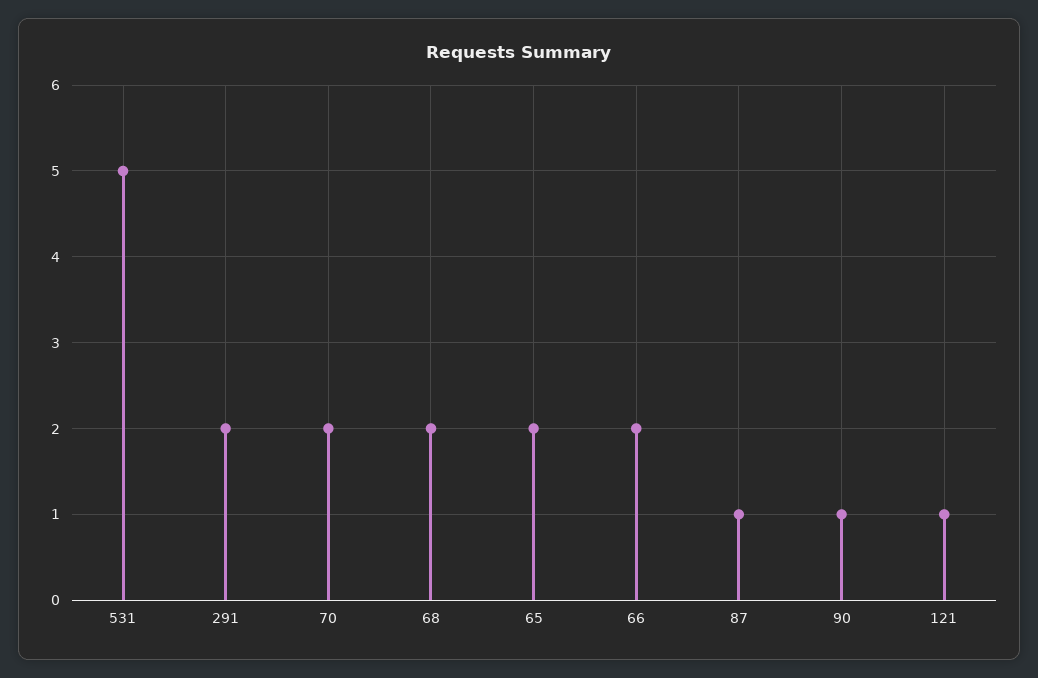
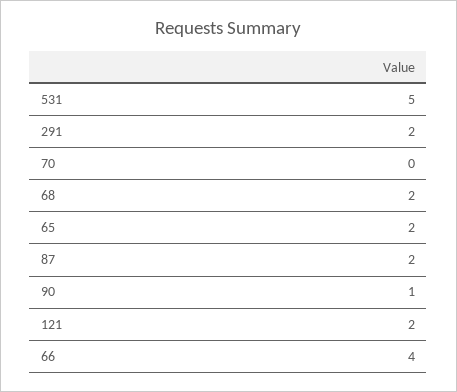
  {
    "531": 5,
    "291": 2,
-   "70": 2,
+   "70": 0,
    "68": 2,
    "65": 2,
-   "66": 2,
+   "66": 4,
-   "87": 1,
+   "87": 2,
    "90": 1,
-   "121": 1
+   "121": 2
  }

